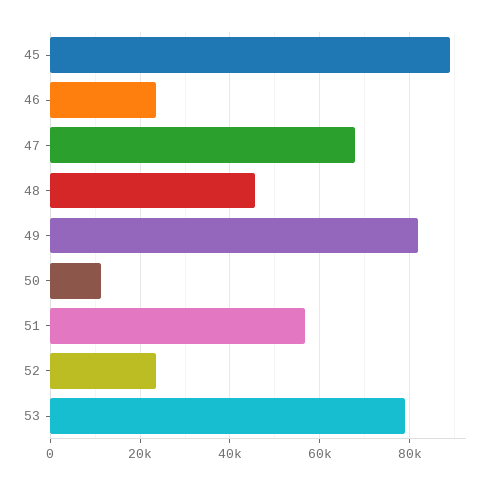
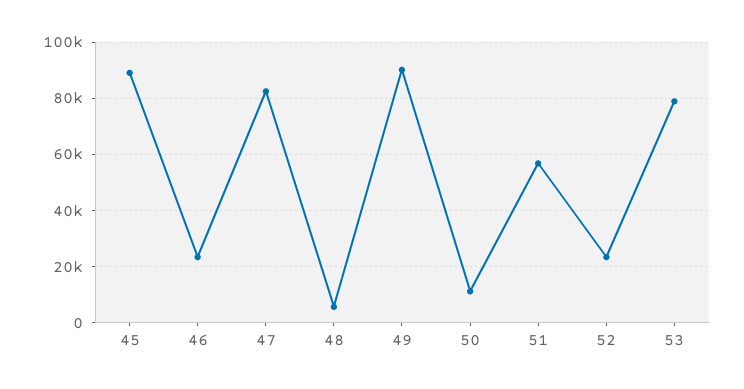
  {
    "45": 90000,
    "46": 24000,
-   "47": 68000,
+   "47": 82500,
-   "48": 46000,
+   "48": 5000,
-   "49": 82000,
+   "49": 90000,
    "50": 12000,
    "51": 56000,
    "52": 24000,
    "53": 78000
  }

